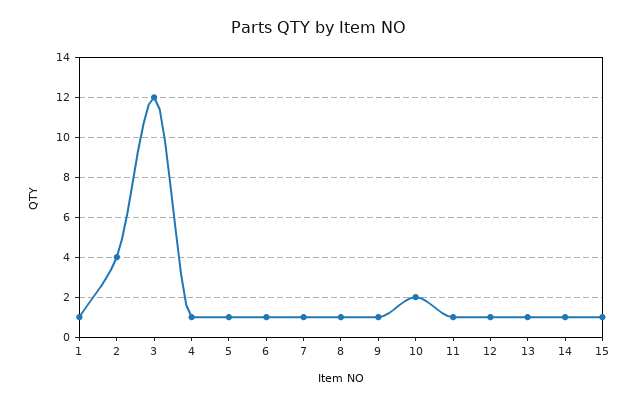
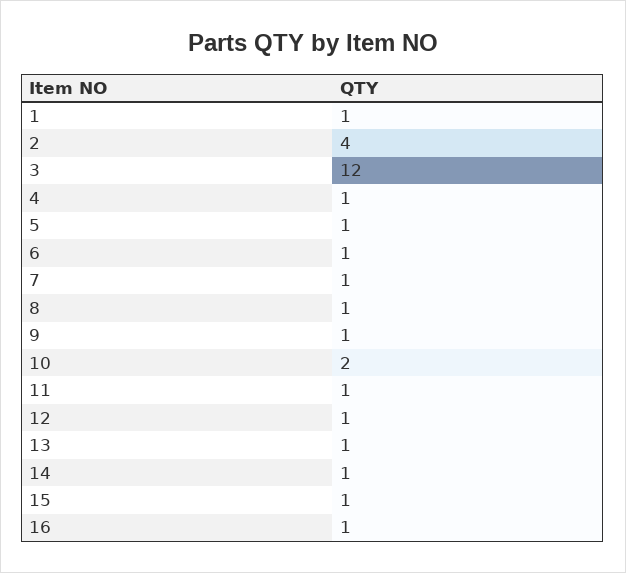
  {
    "1": 1,
    "2": 4,
    "3": 12,
    "4": 1,
    "5": 1,
    "6": 1,
    "7": 1,
    "8": 1,
    "9": 1,
    "10": 2,
    "11": 1,
    "12": 1,
    "13": 1,
    "14": 1,
-   "15": 1
+   "15": 1,
+   "16": 1
  }

